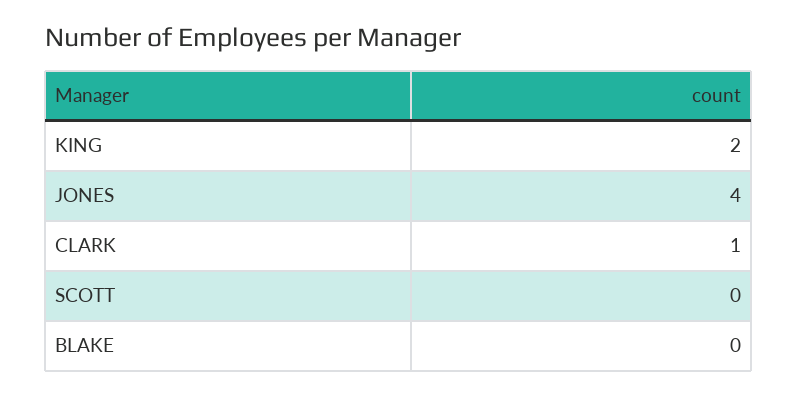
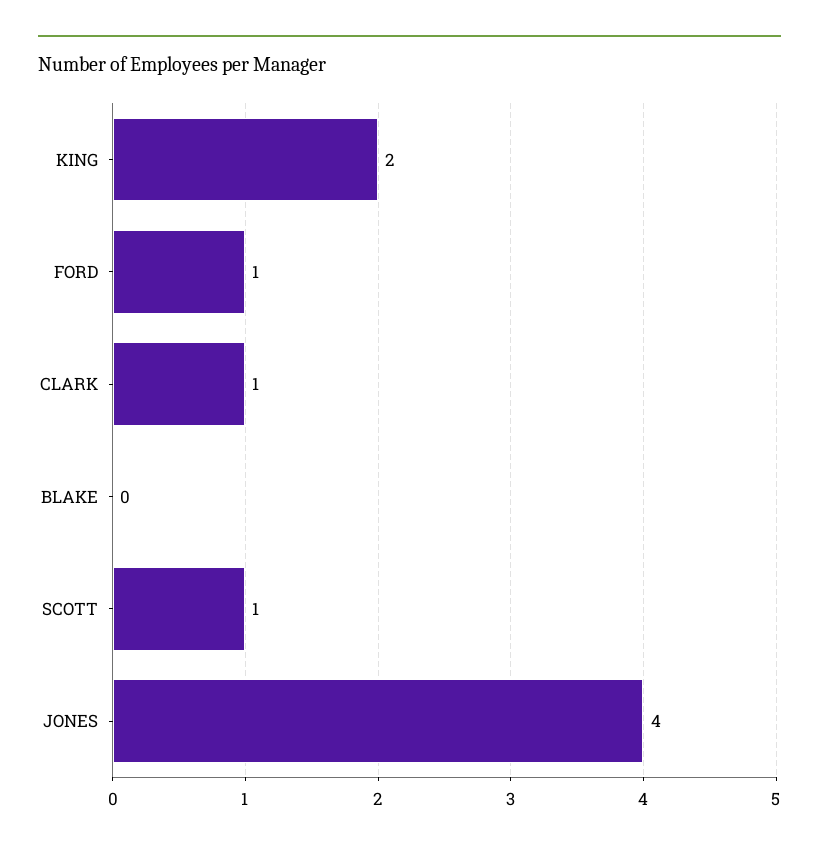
  {
    "KING": 2,
    "JONES": 4,
    "CLARK": 1,
-   "SCOTT": 0,
+   "SCOTT": 1,
-   "BLAKE": 0
+   "BLAKE": 0,
+   "FORD": 1
  }

